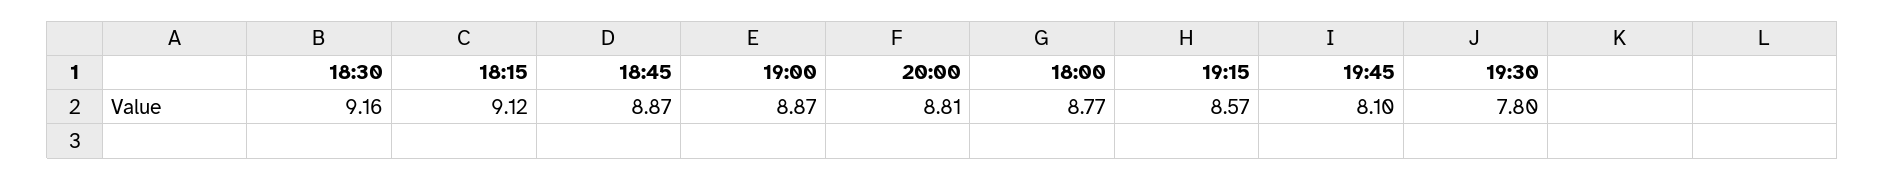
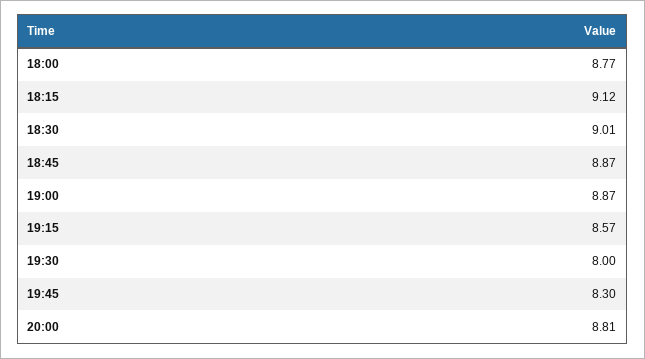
  {
-   "18:30": 9.16,
+   "18:30": 9.01,
    "18:15": 9.12,
    "18:45": 8.87,
    "19:00": 8.87,
    "20:00": 8.81,
    "18:00": 8.77,
    "19:15": 8.57,
-   "19:45": 8.1,
+   "19:45": 8.3,
-   "19:30": 7.8
+   "19:30": 8
  }

